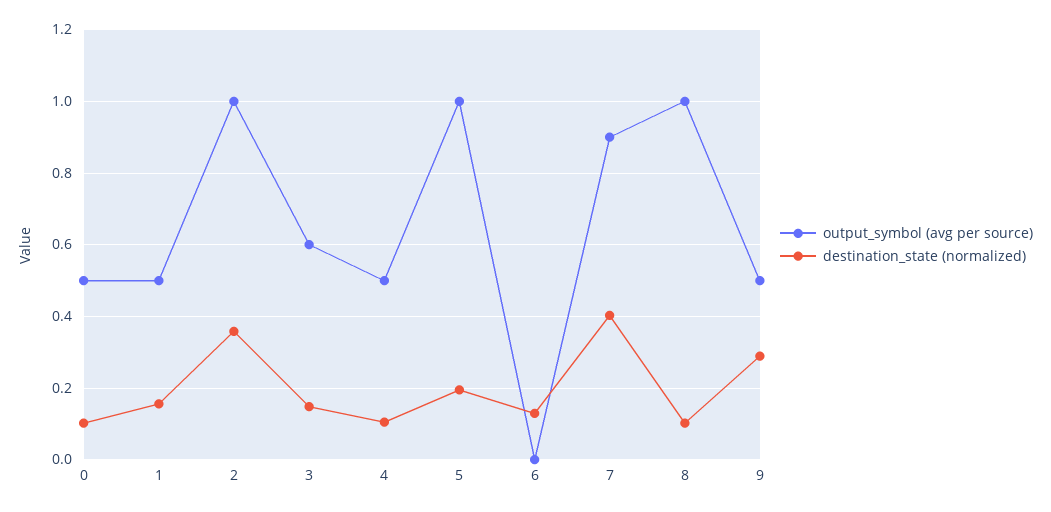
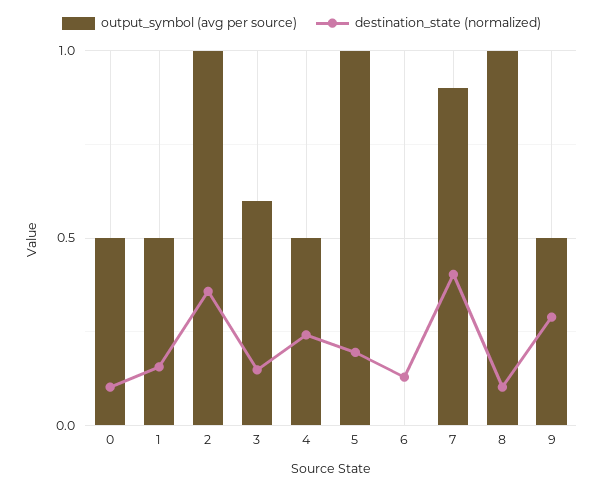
  {
    "output_symbol (avg per source)": {
      "0": 0.5,
      "1": 0.5,
      "2": 1,
      "3": 0.6,
      "4": 0.5,
      "5": 1,
      "6": 0,
      "7": 0.9,
      "8": 1,
      "9": 0.5
    },
    "destination_state (normalized)": {
      "0": 0.1,
      "1": 0.16,
      "2": 0.36,
      "3": 0.14,
-     "4": 0.1,
+     "4": 0.25,
      "5": 0.2,
      "6": 0.12,
      "7": 0.4,
      "8": 0.1,
      "9": 0.28
    }
  }

